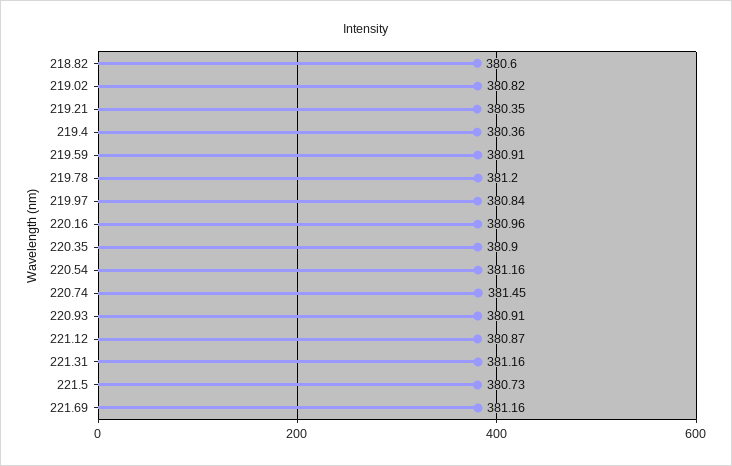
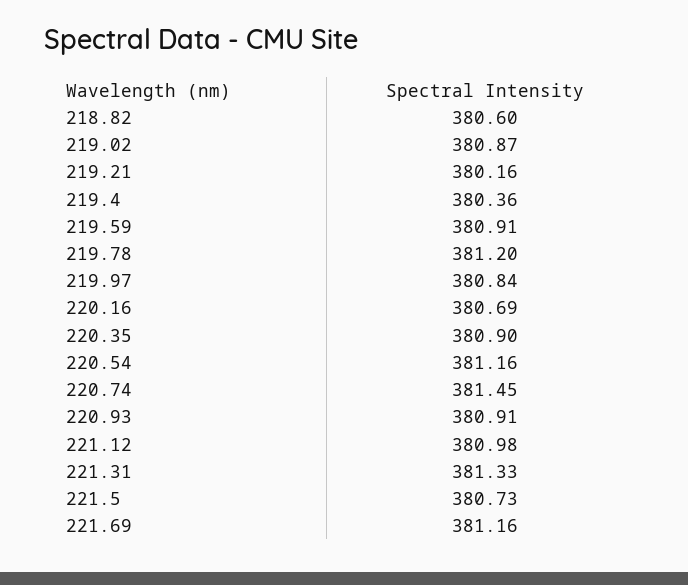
  {
    "218.82": 380.6,
-   "219.02": 380.82,
+   "219.02": 380.87,
-   "219.21": 380.35,
+   "219.21": 380.16,
    "219.4": 380.36,
    "219.59": 380.91,
    "219.78": 381.2,
    "219.97": 380.84,
-   "220.16": 380.96,
+   "220.16": 380.69,
    "220.35": 380.9,
    "220.54": 381.16,
    "220.74": 381.45,
    "220.93": 380.91,
-   "221.12": 380.87,
+   "221.12": 380.98,
-   "221.31": 381.16,
+   "221.31": 381.33,
    "221.5": 380.73,
    "221.69": 381.16
  }

